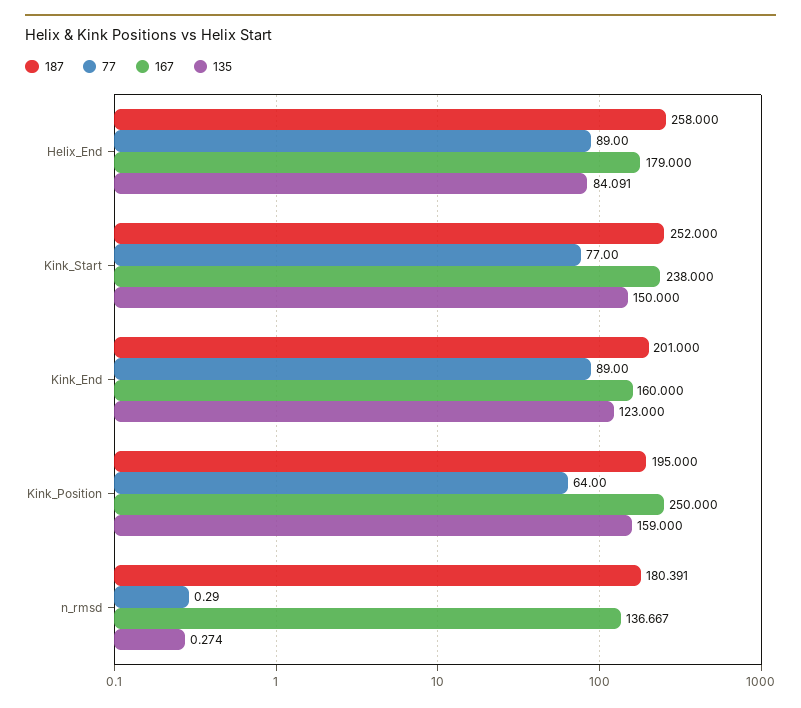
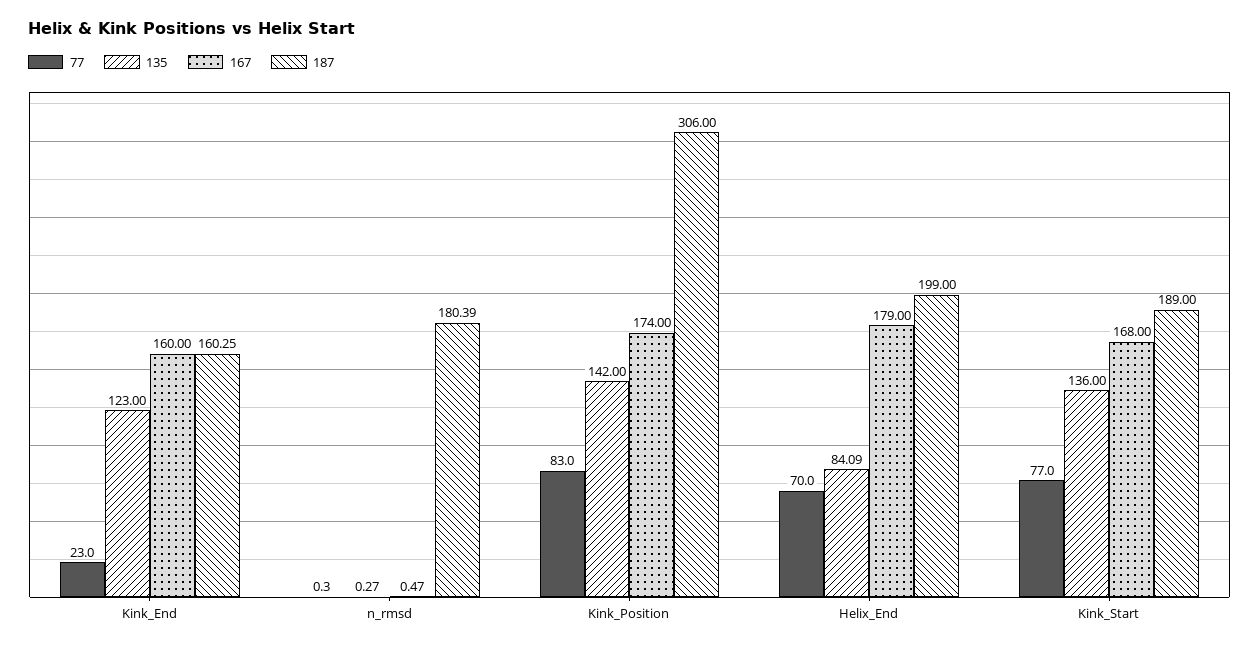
  {
    "187": {
-     "Helix_End": 258,
+     "Helix_End": 199,
-     "Kink_Start": 252,
+     "Kink_Start": 189,
-     "Kink_End": 201,
+     "Kink_End": 160.25,
-     "Kink_Position": 195,
+     "Kink_Position": 306,
      "n_rmsd": 180.391
    },
    "77": {
-     "Helix_End": 89,
+     "Helix_End": 70,
      "Kink_Start": 77,
-     "Kink_End": 89,
+     "Kink_End": 23,
-     "Kink_Position": 64,
+     "Kink_Position": 83,
      "n_rmsd": 0.29
    },
    "167": {
      "Helix_End": 179,
-     "Kink_Start": 238,
+     "Kink_Start": 168,
      "Kink_End": 160,
-     "Kink_Position": 250,
+     "Kink_Position": 174,
-     "n_rmsd": 136.667
+     "n_rmsd": 0.47
    },
    "135": {
      "Helix_End": 84.091,
-     "Kink_Start": 150,
+     "Kink_Start": 136,
      "Kink_End": 123,
-     "Kink_Position": 159,
+     "Kink_Position": 142,
      "n_rmsd": 0.274
    }
  }

